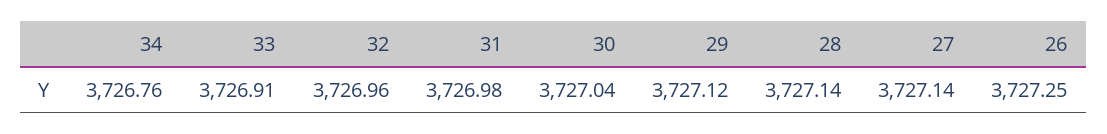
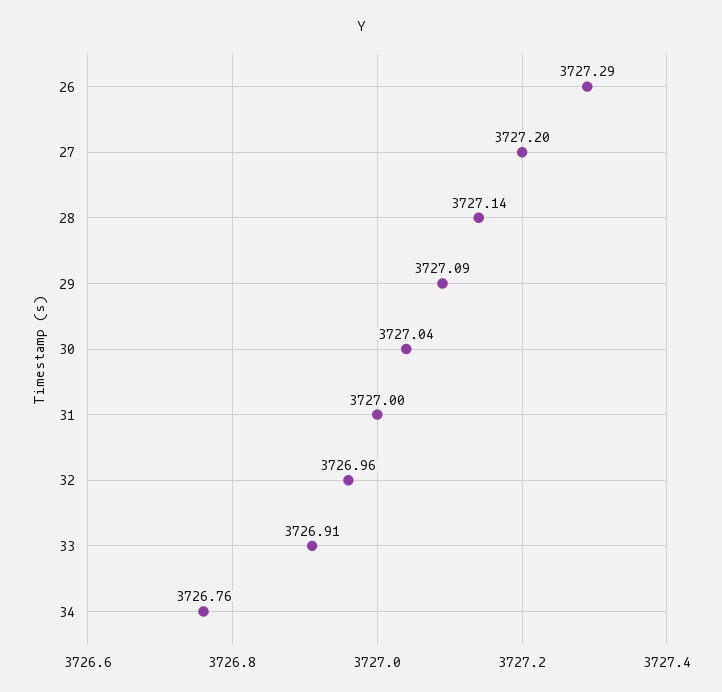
  {
    "34": 3726.76,
    "33": 3726.91,
    "32": 3726.96,
-   "31": 3726.98,
+   "31": 3727,
    "30": 3727.04,
-   "29": 3727.12,
+   "29": 3727.09,
    "28": 3727.14,
-   "27": 3727.14,
+   "27": 3727.2,
-   "26": 3727.25
+   "26": 3727.29
  }

